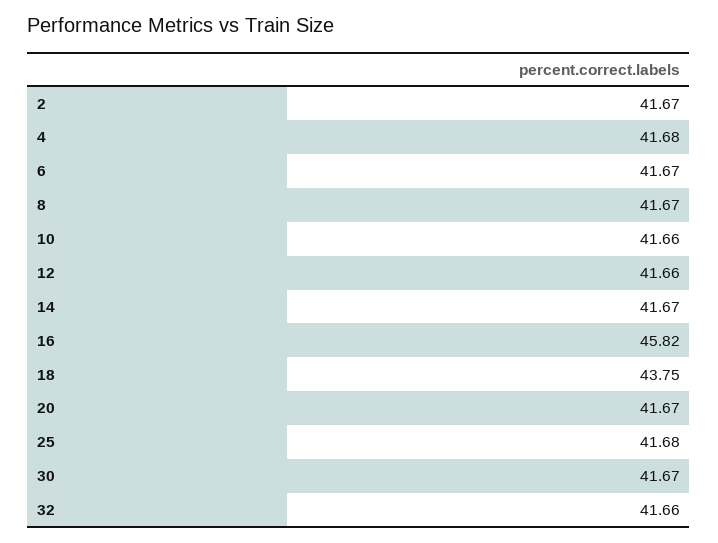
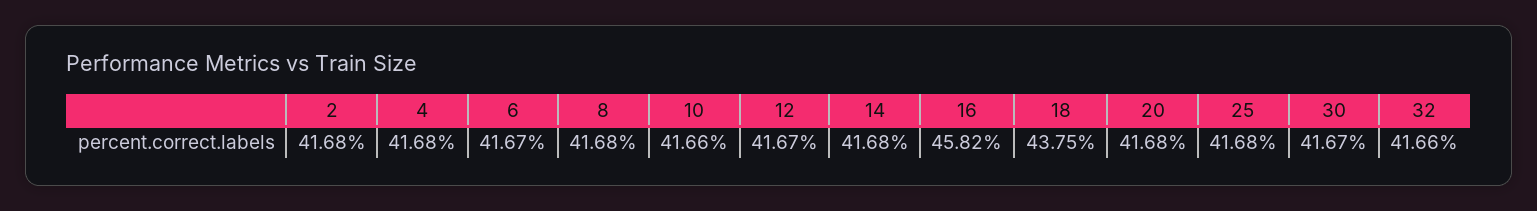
  {
-   "2": 41.67,
+   "2": 41.68,
    "4": 41.68,
    "6": 41.67,
-   "8": 41.67,
+   "8": 41.68,
    "10": 41.66,
-   "12": 41.66,
+   "12": 41.67,
-   "14": 41.67,
+   "14": 41.68,
    "16": 45.82,
    "18": 43.75,
-   "20": 41.67,
+   "20": 41.68,
    "25": 41.68,
    "30": 41.67,
    "32": 41.66
  }

